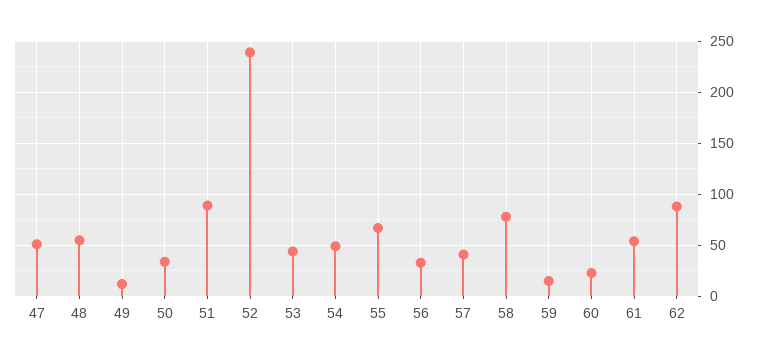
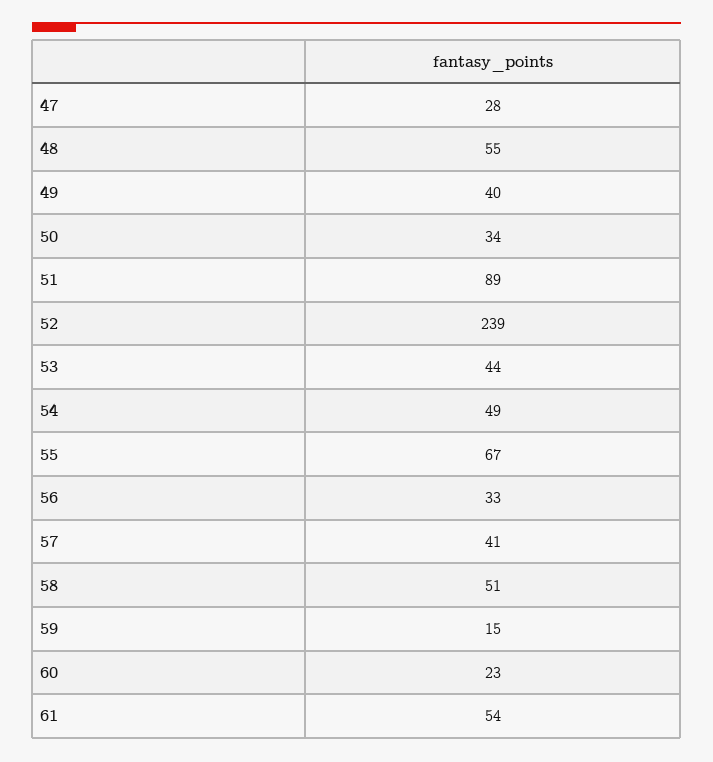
  {
-   "47": 50,
+   "47": 28,
    "48": 55,
-   "49": 10,
+   "49": 40,
    "50": 34,
    "51": 89,
    "52": 239,
    "53": 44,
    "54": 49,
    "55": 67,
    "56": 33,
    "57": 41,
-   "58": 80,
+   "58": 51,
    "59": 15,
    "60": 23,
-   "61": 54,
+   "61": 54
-   "62": 90
  }

